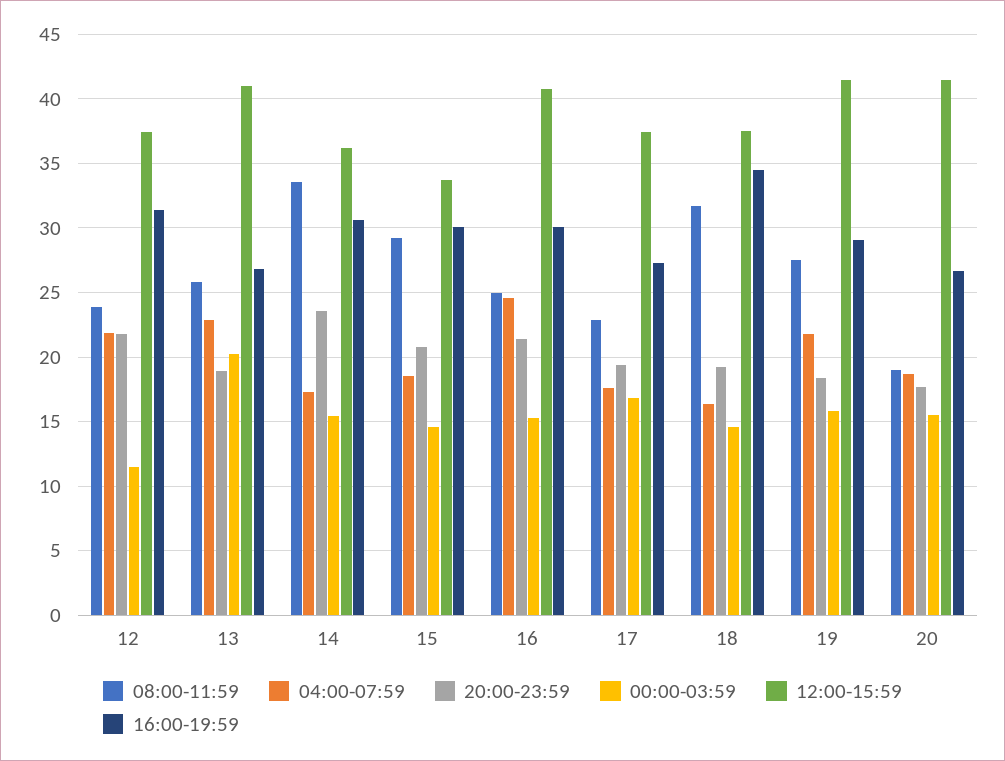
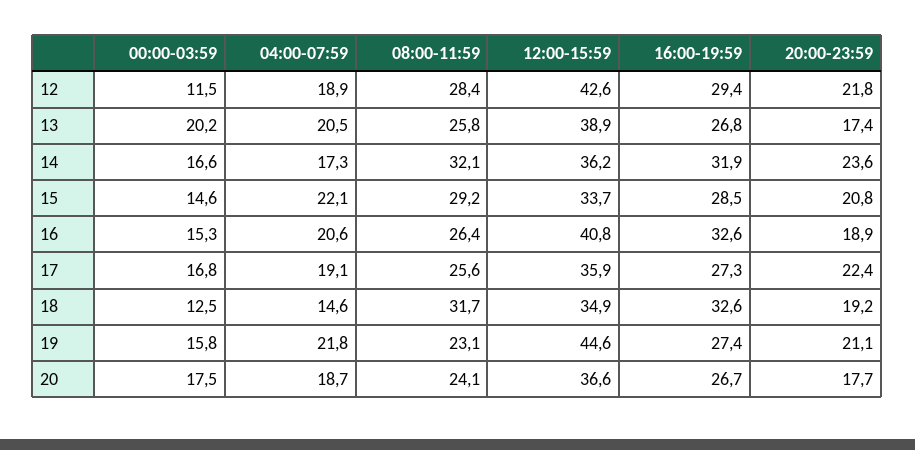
  {
    "08:00-11:59": {
-     "12": 24,
+     "12": 28.4,
      "13": 25.8,
-     "14": 33.5,
+     "14": 32.1,
      "15": 29.2,
-     "16": 25,
+     "16": 26.4,
-     "17": 23,
+     "17": 25.6,
      "18": 31.7,
-     "19": 27.5,
+     "19": 23.1,
-     "20": 19
+     "20": 24.1
    },
    "04:00-07:59": {
-     "12": 22,
+     "12": 18.9,
-     "13": 23,
+     "13": 20.5,
      "14": 17.3,
-     "15": 18.5,
+     "15": 22.1,
-     "16": 24.5,
+     "16": 20.6,
-     "17": 17.5,
+     "17": 19.1,
-     "18": 16.5,
+     "18": 14.6,
      "19": 21.8,
      "20": 18.7
    },
    "20:00-23:59": {
      "12": 21.8,
-     "13": 19,
+     "13": 17.4,
      "14": 23.6,
      "15": 20.8,
-     "16": 21.5,
+     "16": 18.9,
-     "17": 19.5,
+     "17": 22.4,
      "18": 19.2,
-     "19": 18.5,
+     "19": 21.1,
      "20": 17.7
    },
    "00:00-03:59": {
      "12": 11.5,
      "13": 20.2,
-     "14": 15.5,
+     "14": 16.6,
      "15": 14.6,
      "16": 15.3,
      "17": 16.8,
-     "18": 14.5,
+     "18": 12.5,
      "19": 15.8,
-     "20": 15.5
+     "20": 17.5
    },
    "12:00-15:59": {
-     "12": 37.5,
+     "12": 42.6,
-     "13": 41,
+     "13": 38.9,
      "14": 36.2,
      "15": 33.7,
      "16": 40.8,
-     "17": 37.5,
+     "17": 35.9,
-     "18": 37.5,
+     "18": 34.9,
-     "19": 41.5,
+     "19": 44.6,
-     "20": 41.5
+     "20": 36.6
    },
    "16:00-19:59": {
-     "12": 31.5,
+     "12": 29.4,
      "13": 26.8,
-     "14": 30.5,
+     "14": 31.9,
-     "15": 30,
+     "15": 28.5,
-     "16": 30,
+     "16": 32.6,
      "17": 27.3,
-     "18": 34.5,
+     "18": 32.6,
-     "19": 29,
+     "19": 27.4,
      "20": 26.7
    }
  }

